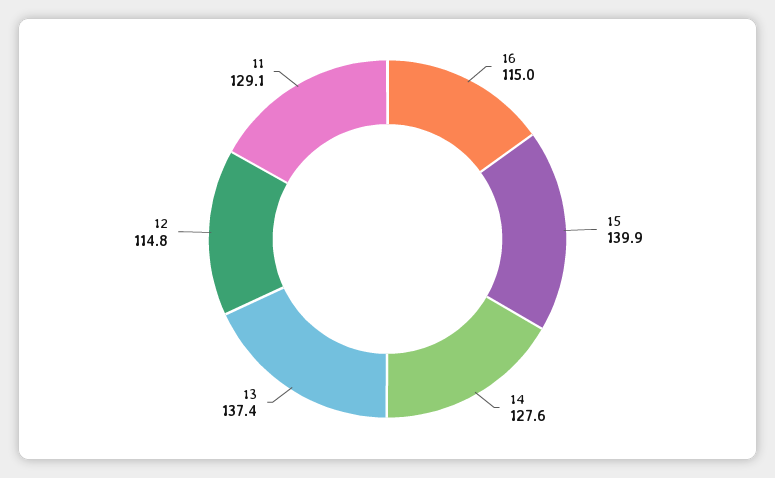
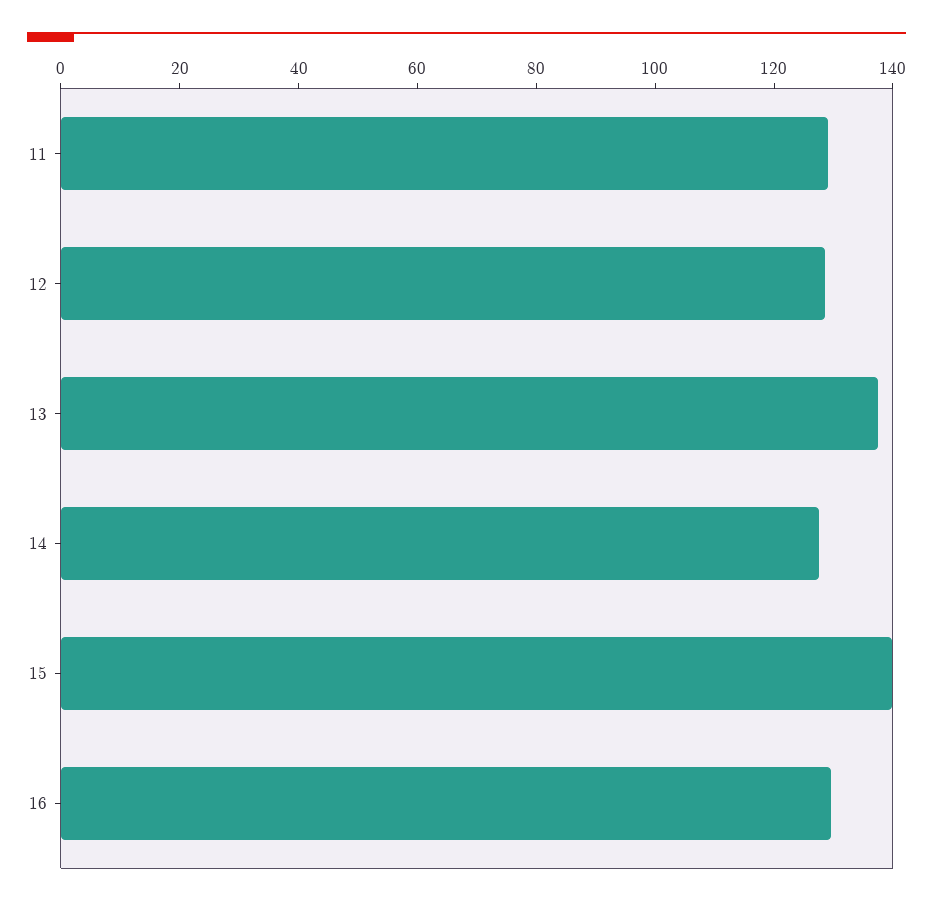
  {
-   "16": 115,
+   "16": 130,
    "15": 139.9,
    "14": 127.6,
    "13": 137.4,
-   "12": 114.8,
+   "12": 130,
    "11": 129.1
  }

